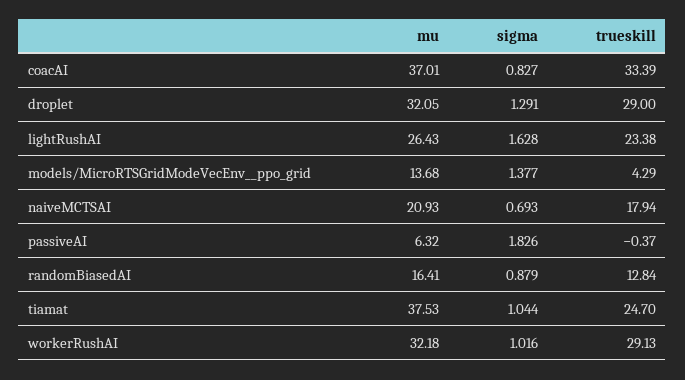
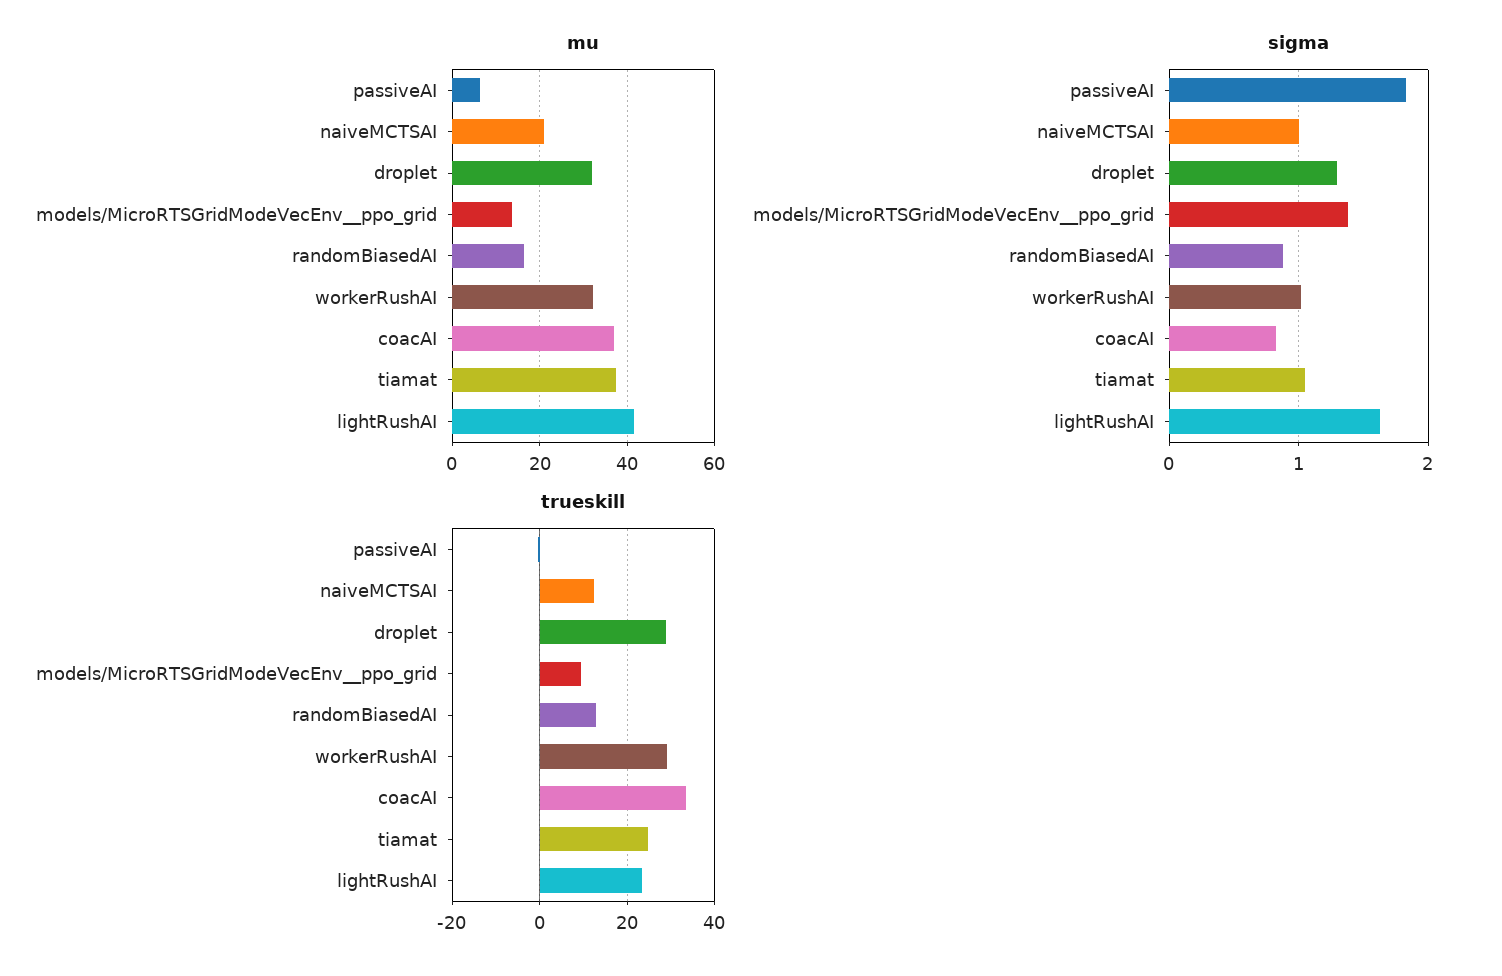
  {
    "mu": {
      "coacAI": 37.01,
      "droplet": 32.05,
-     "lightRushAI": 26.43,
+     "lightRushAI": 42,
      "models/MicroRTSGridModeVecEnv__ppo_grid": 13.68,
      "naiveMCTSAI": 20.93,
      "passiveAI": 6.32,
      "randomBiasedAI": 16.41,
      "tiamat": 37.53,
      "workerRushAI": 32.18
    },
    "sigma": {
      "coacAI": 0.827,
      "droplet": 1.291,
      "lightRushAI": 1.628,
      "models/MicroRTSGridModeVecEnv__ppo_grid": 1.377,
-     "naiveMCTSAI": 0.693,
+     "naiveMCTSAI": 1,
      "passiveAI": 1.826,
      "randomBiasedAI": 0.879,
      "tiamat": 1.044,
      "workerRushAI": 1.016
    },
    "trueskill": {
      "coacAI": 33.39,
      "droplet": 29,
      "lightRushAI": 23.38,
-     "models/MicroRTSGridModeVecEnv__ppo_grid": 4.29,
+     "models/MicroRTSGridModeVecEnv__ppo_grid": 10,
-     "naiveMCTSAI": 17.94,
+     "naiveMCTSAI": 12,
      "passiveAI": -0.37,
      "randomBiasedAI": 12.84,
      "tiamat": 24.7,
      "workerRushAI": 29.13
    }
  }

